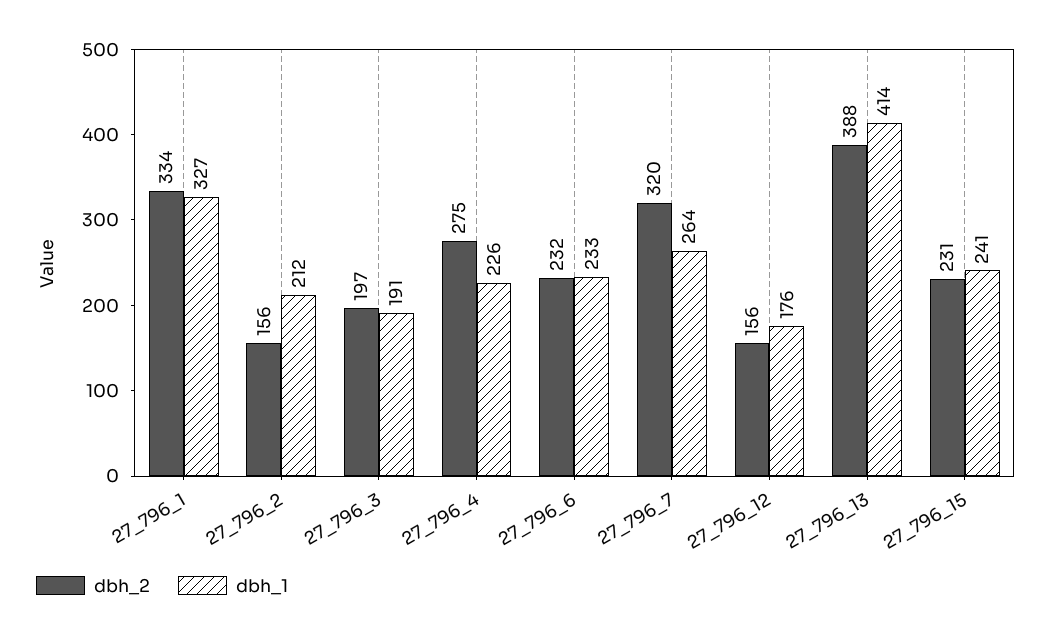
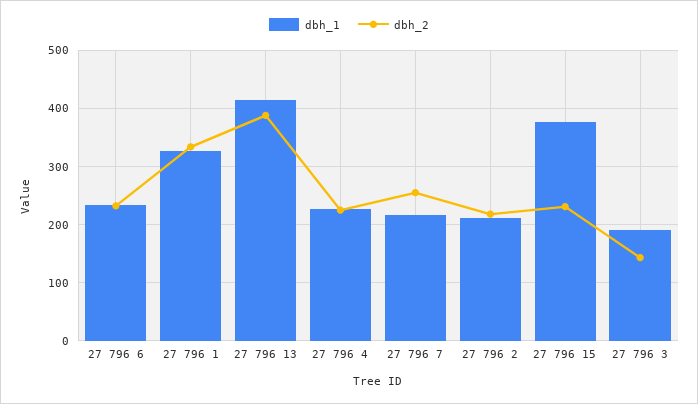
  {
    "dbh_2": {
      "27_796_1": 334,
-     "27_796_2": 156,
+     "27_796_2": 220,
-     "27_796_3": 197,
+     "27_796_3": 140,
-     "27_796_4": 275,
+     "27_796_4": 220,
      "27_796_6": 232,
-     "27_796_7": 320,
+     "27_796_7": 260,
-     "27_796_12": 156,
      "27_796_13": 388,
      "27_796_15": 231
    },
    "dbh_1": {
      "27_796_1": 327,
      "27_796_2": 212,
      "27_796_3": 191,
      "27_796_4": 226,
      "27_796_6": 233,
-     "27_796_7": 264,
+     "27_796_7": 220,
-     "27_796_12": 176,
      "27_796_13": 414,
-     "27_796_15": 241
+     "27_796_15": 380
    }
  }

